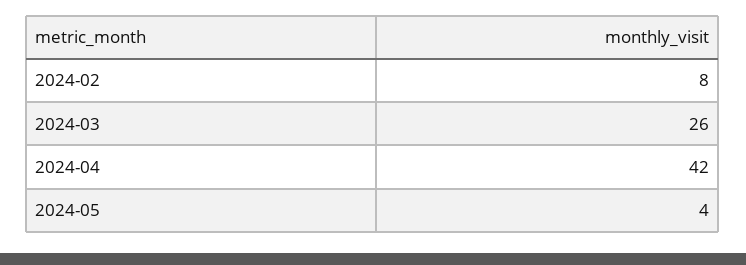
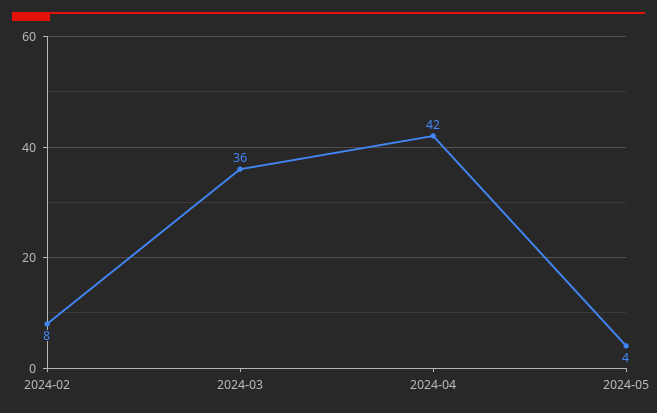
  {
    "2024-02": 8,
-   "2024-03": 26,
+   "2024-03": 36,
    "2024-04": 42,
    "2024-05": 4
  }

